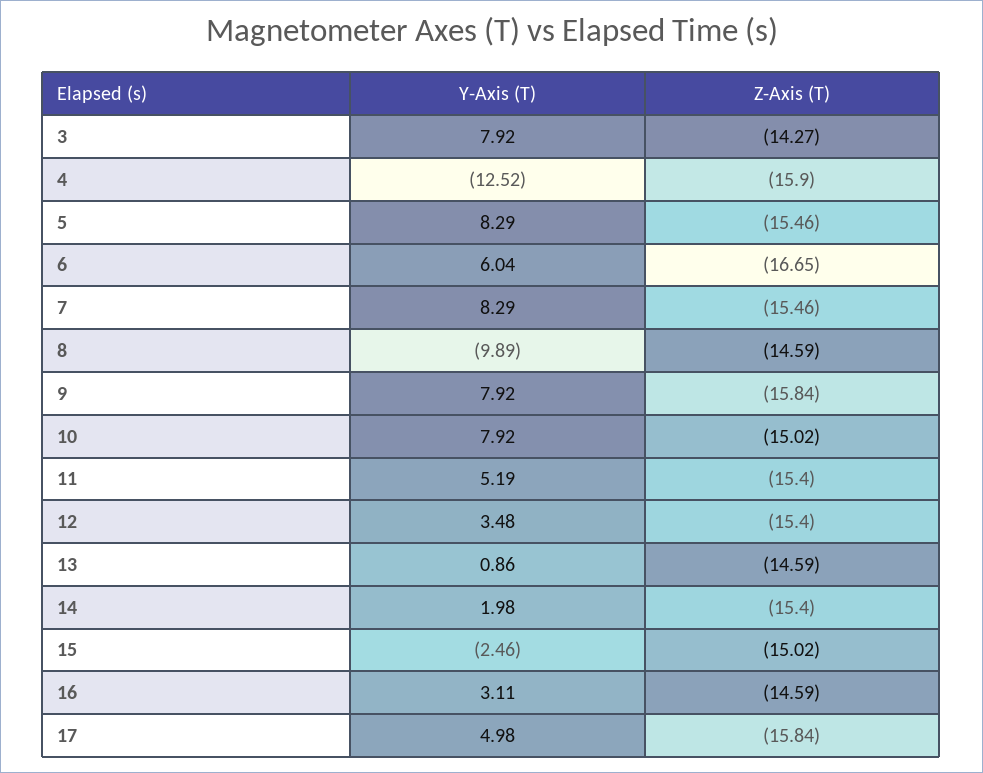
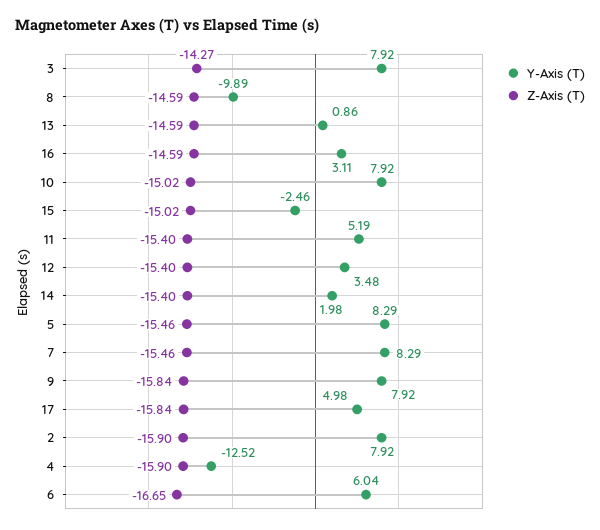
  {
    "Y-Axis (T)": {
      "3": 7.92,
      "4": -12.52,
      "5": 8.29,
      "6": 6.04,
      "7": 8.29,
      "8": -9.89,
      "9": 7.92,
      "10": 7.92,
      "11": 5.19,
      "12": 3.48,
      "13": 0.86,
      "14": 1.98,
      "15": -2.46,
      "16": 3.11,
-     "17": 4.98
+     "17": 4.98,
+     "2": 7.92
    },
    "Z-Axis (T)": {
      "3": -14.27,
      "4": -15.9,
      "5": -15.46,
      "6": -16.65,
      "7": -15.46,
      "8": -14.59,
      "9": -15.84,
      "10": -15.02,
      "11": -15.4,
      "12": -15.4,
      "13": -14.59,
      "14": -15.4,
      "15": -15.02,
      "16": -14.59,
-     "17": -15.84
+     "17": -15.84,
+     "2": -15.9
    }
  }

